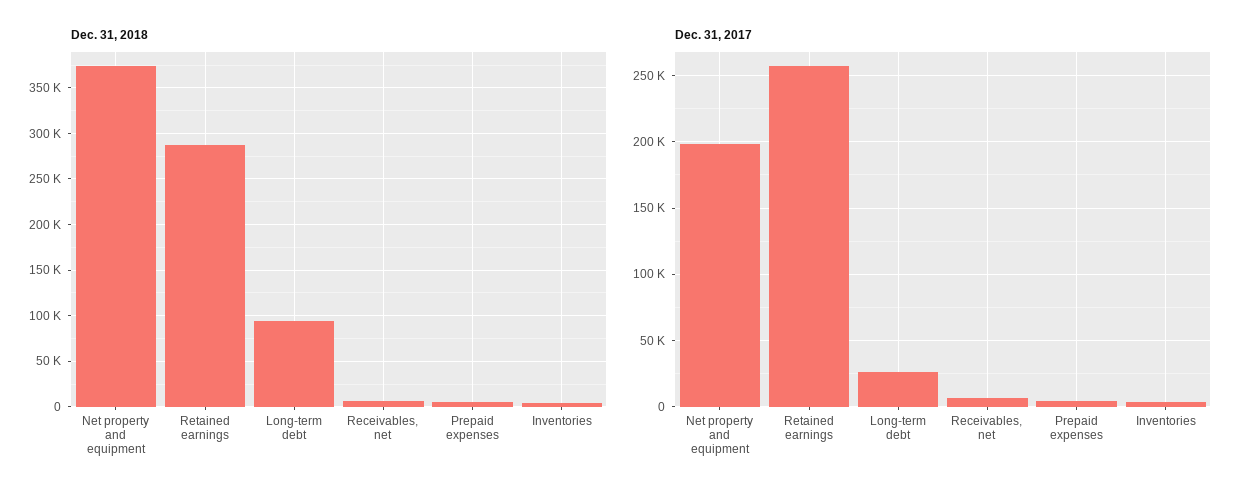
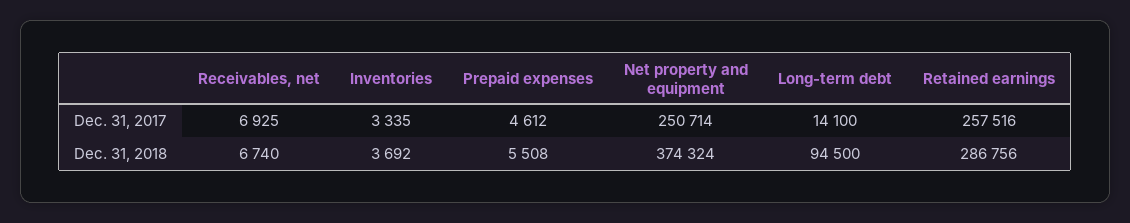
  {
    "Dec. 31, 2018": {
      "Net property and equipment": 374324,
      "Retained earnings": 286756,
      "Long-term debt": 94500,
      "Receivables, net": 6740,
      "Prepaid expenses": 5508,
      "Inventories": 3692
    },
    "Dec. 31, 2017": {
-     "Net property and equipment": 200000,
+     "Net property and equipment": 250714,
      "Retained earnings": 257516,
-     "Long-term debt": 25000,
+     "Long-term debt": 14100,
      "Receivables, net": 6925,
      "Prepaid expenses": 4612,
      "Inventories": 3335
    }
  }

